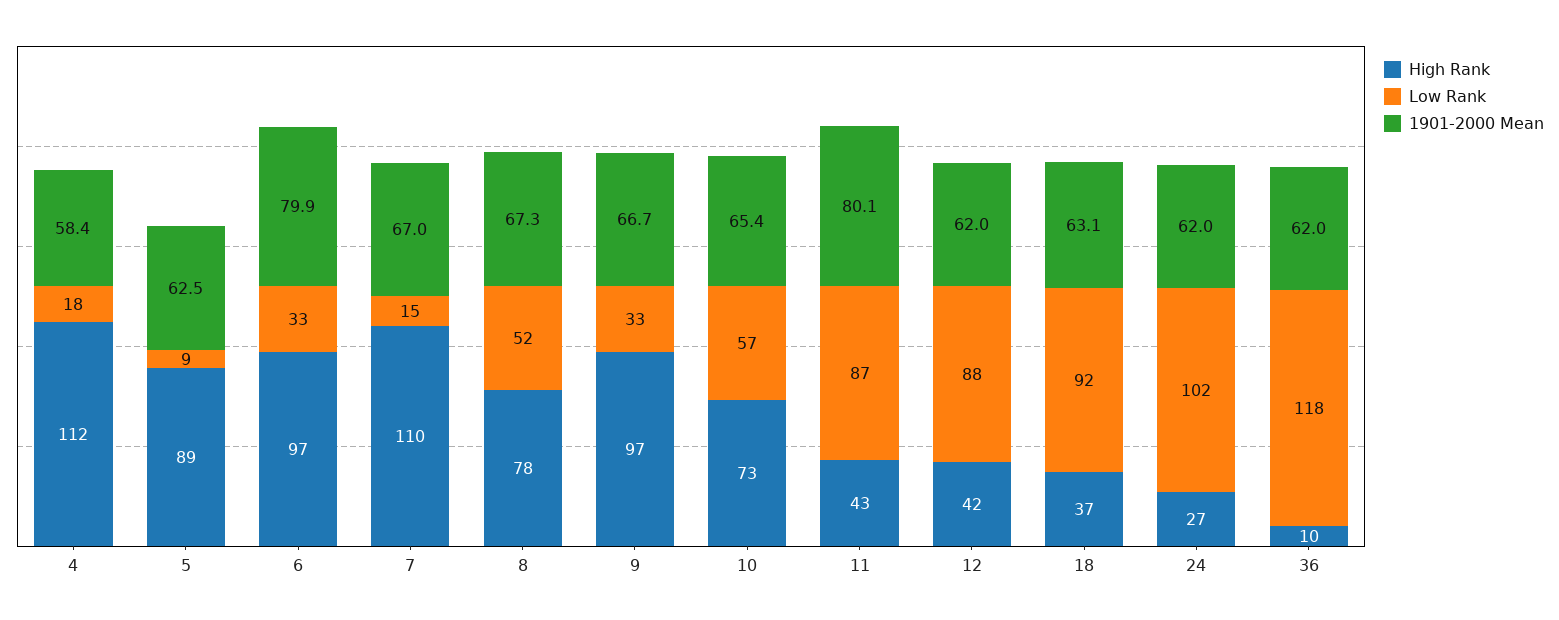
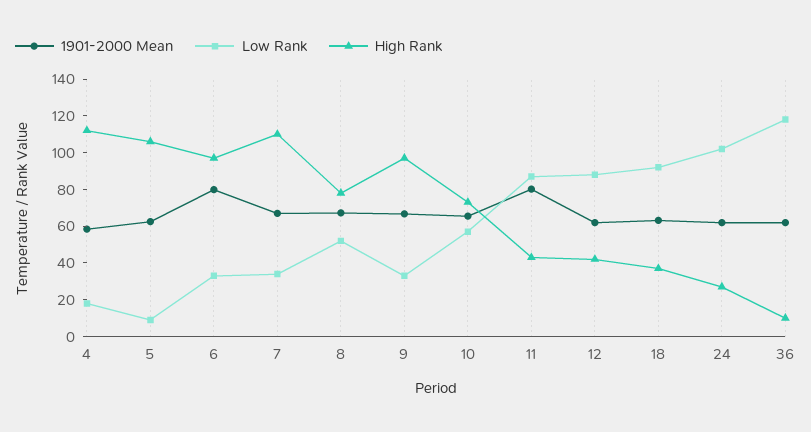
  {
    "High Rank": {
      "4": 112,
-     "5": 89,
+     "5": 105,
      "6": 97,
      "7": 110,
      "8": 78,
      "9": 97,
      "10": 73,
      "11": 43,
      "12": 42,
      "18": 37,
      "24": 27,
      "36": 10
    },
    "Low Rank": {
      "4": 18,
      "5": 9,
      "6": 33,
-     "7": 15,
+     "7": 35,
      "8": 52,
      "9": 33,
      "10": 57,
      "11": 87,
      "12": 88,
      "18": 92,
      "24": 102,
      "36": 118
    },
    "1901-2000 Mean": {
      "4": 58.4,
      "5": 62.5,
      "6": 79.9,
      "7": 67,
      "8": 67.3,
      "9": 66.7,
      "10": 65.4,
      "11": 80.1,
      "12": 62,
      "18": 63.1,
      "24": 62,
      "36": 62
    }
  }

